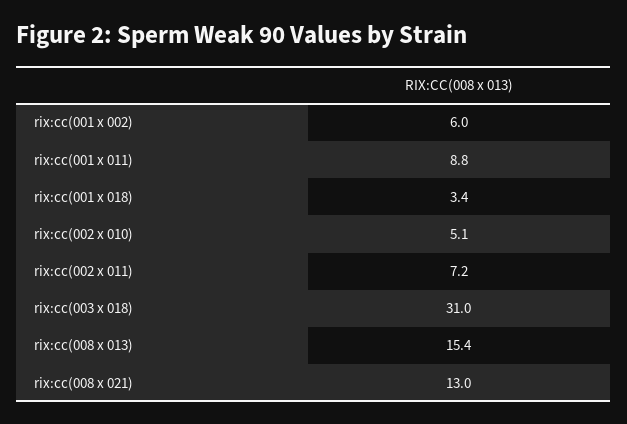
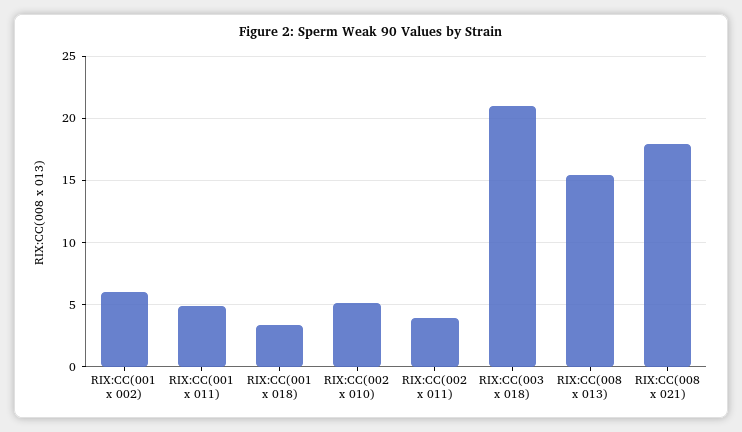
  {
    "rix:cc(001 x 002)": 6,
-   "rix:cc(001 x 011)": 8.8,
+   "rix:cc(001 x 011)": 5,
    "rix:cc(001 x 018)": 3.4,
    "rix:cc(002 x 010)": 5.1,
-   "rix:cc(002 x 011)": 7.2,
+   "rix:cc(002 x 011)": 4,
-   "rix:cc(003 x 018)": 31,
+   "rix:cc(003 x 018)": 21,
    "rix:cc(008 x 013)": 15.4,
-   "rix:cc(008 x 021)": 13
+   "rix:cc(008 x 021)": 18
  }

